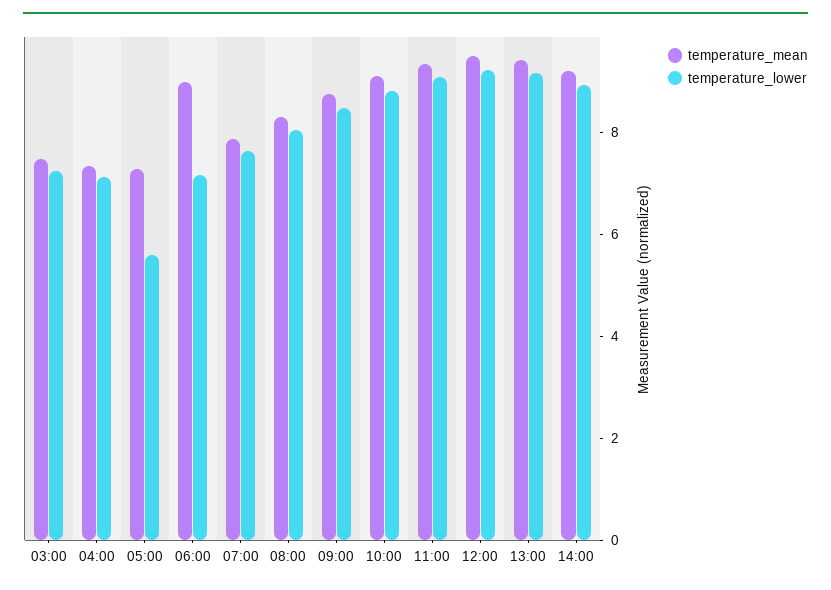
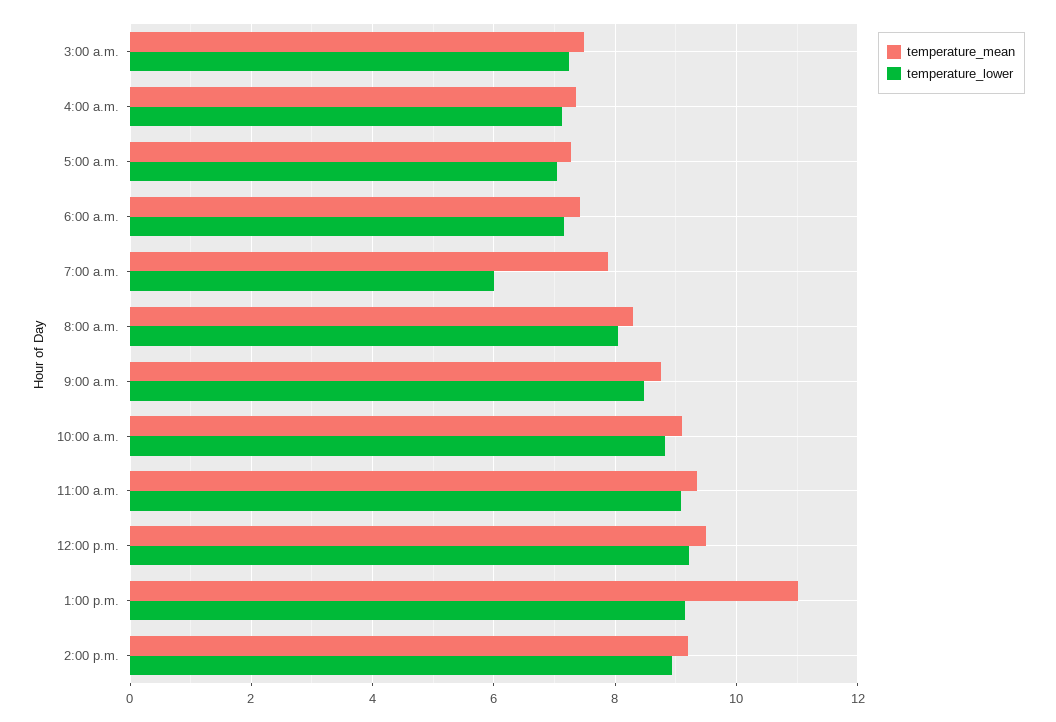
  {
    "temperature_mean": {
      "03:00": 7.4,
      "04:00": 7.4,
      "05:00": 7.2,
-     "06:00": 9,
+     "06:00": 7.4,
      "07:00": 7.8,
      "08:00": 8.4,
      "09:00": 8.8,
      "10:00": 9.2,
      "11:00": 9.4,
      "12:00": 9.6,
-     "13:00": 9.5,
+     "13:00": 11,
      "14:00": 9.2
    },
    "temperature_lower": {
      "03:00": 7.2,
      "04:00": 7.2,
-     "05:00": 5.5,
+     "05:00": 7,
      "06:00": 7.2,
-     "07:00": 7.5,
+     "07:00": 6,
      "08:00": 8,
      "09:00": 8.4,
      "10:00": 8.8,
      "11:00": 9,
      "12:00": 9.2,
      "13:00": 9.2,
      "14:00": 9
    }
  }

